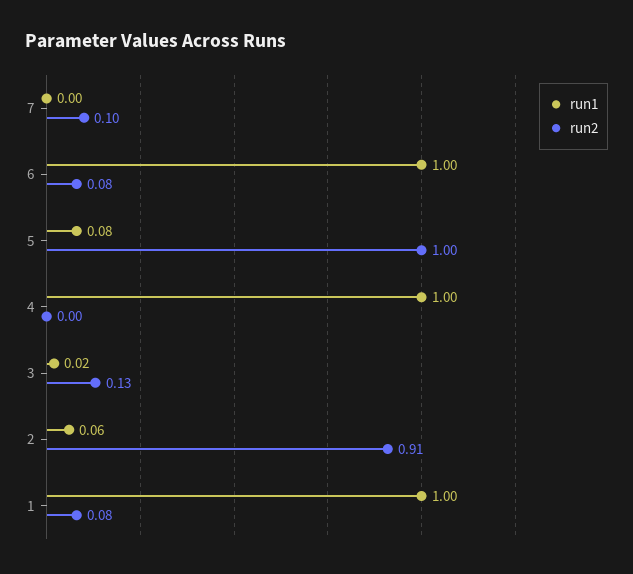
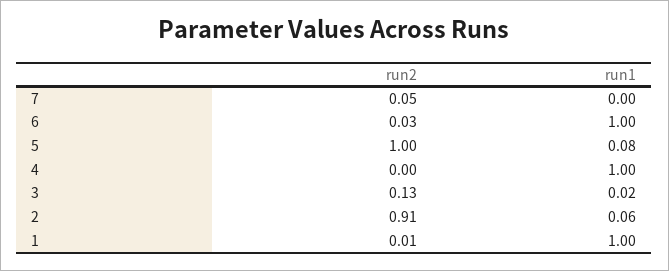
  {
    "run1": {
      "7": 0,
      "6": 1,
      "5": 0.08,
      "4": 1,
      "3": 0.02,
      "2": 0.06,
      "1": 1
    },
    "run2": {
-     "7": 0.1,
+     "7": 0.05,
-     "6": 0.08,
+     "6": 0.03,
      "5": 1,
      "4": 0,
      "3": 0.13,
      "2": 0.91,
-     "1": 0.08
+     "1": 0.01
    }
  }

